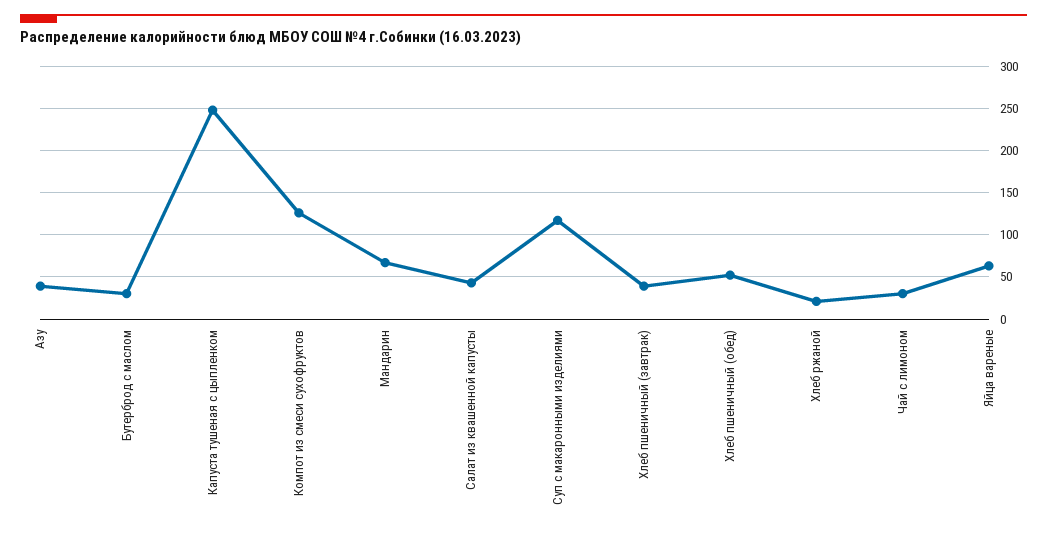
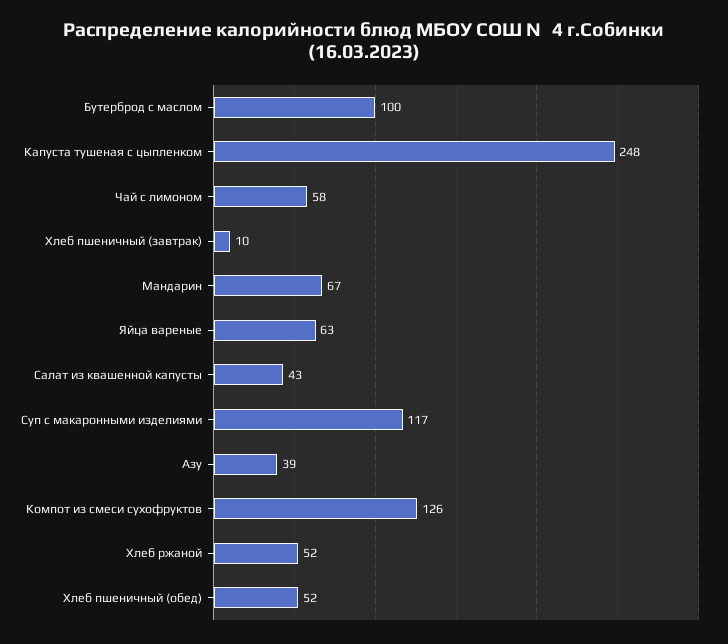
  {
    "Азу": 39,
-   "Бутерброд с маслом": 30,
+   "Бутерброд с маслом": 100,
    "Капуста тушеная с цыпленком": 248,
    "Компот из смеси сухофруктов": 126,
    "Мандарин": 67,
    "Салат из квашенной капусты": 43,
    "Суп с макаронными изделиями": 117,
-   "Хлеб пшеничный (завтрак)": 40,
+   "Хлеб пшеничный (завтрак)": 10,
    "Хлеб пшеничный (обед)": 52,
-   "Хлеб ржаной": 20,
+   "Хлеб ржаной": 52,
-   "Чай с лимоном": 30,
+   "Чай с лимоном": 58,
    "Яйца вареные": 63
  }

